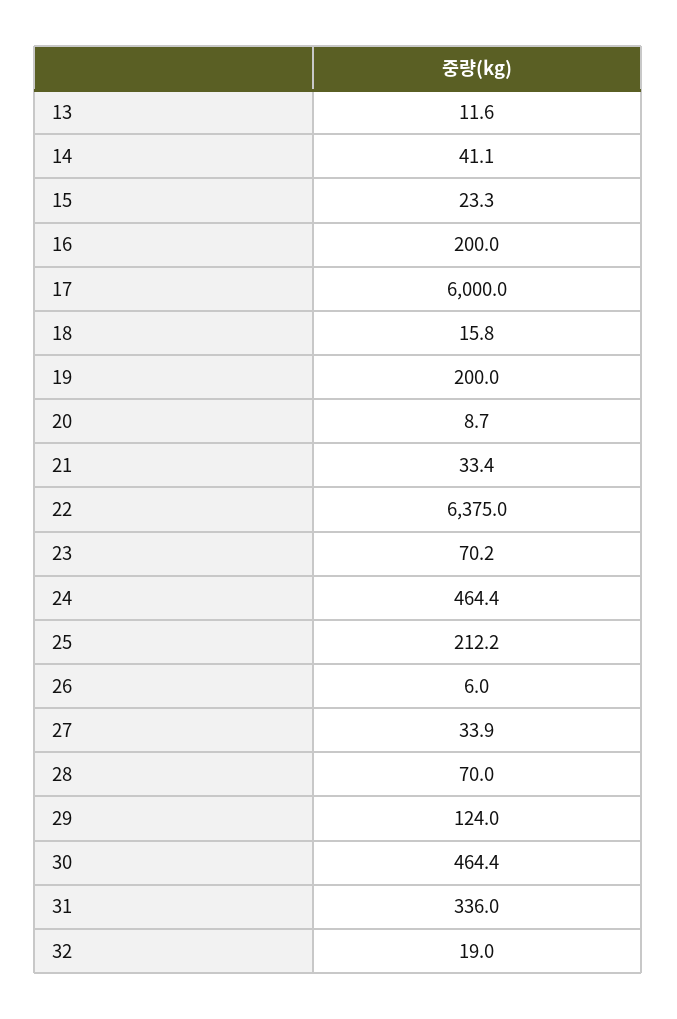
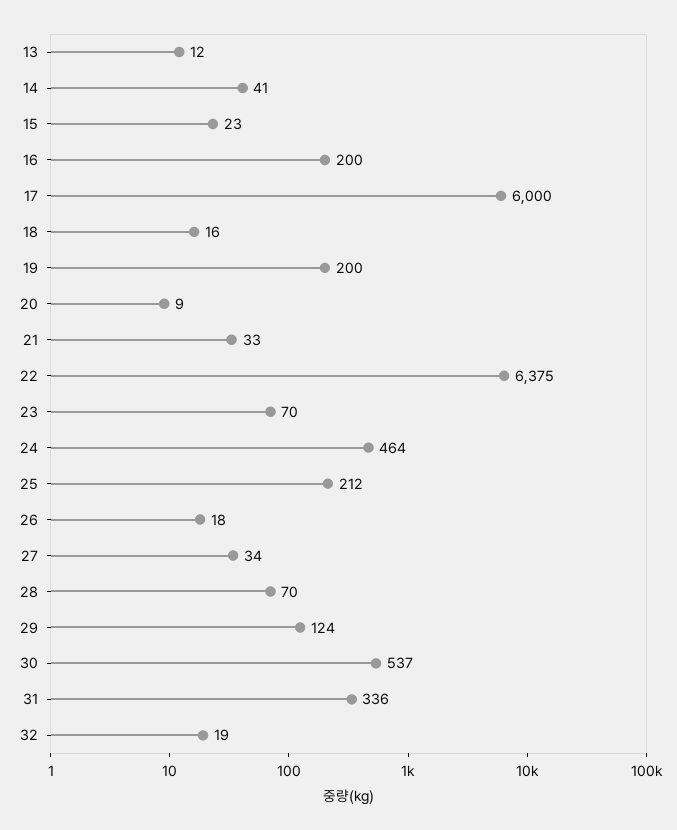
  {
    "13": 11.6,
    "14": 41.1,
    "15": 23.3,
    "16": 200,
    "17": 6000,
    "18": 15.8,
    "19": 200,
    "20": 8.7,
    "21": 33.4,
    "22": 6375,
    "23": 70.2,
    "24": 464.4,
    "25": 212.2,
-   "26": 6,
+   "26": 18,
    "27": 33.9,
    "28": 70,
    "29": 124,
-   "30": 464.4,
+   "30": 537,
    "31": 336,
    "32": 19
  }

